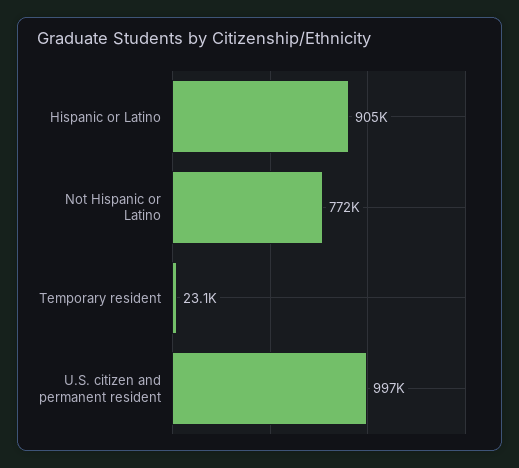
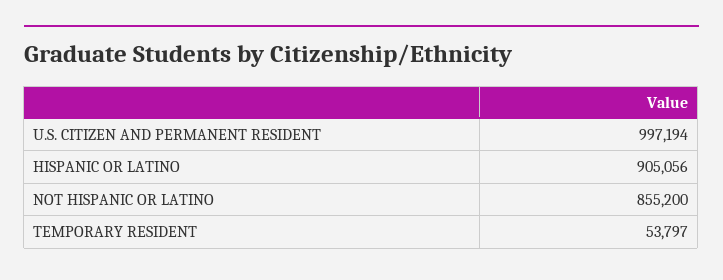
  {
    "Hispanic or Latino": 905056,
-   "Not Hispanic or Latino": 772000,
+   "Not Hispanic or Latino": 855200,
-   "Temporary resident": 23100,
+   "Temporary resident": 53797,
    "U.S. citizen and permanent resident": 997194
  }

